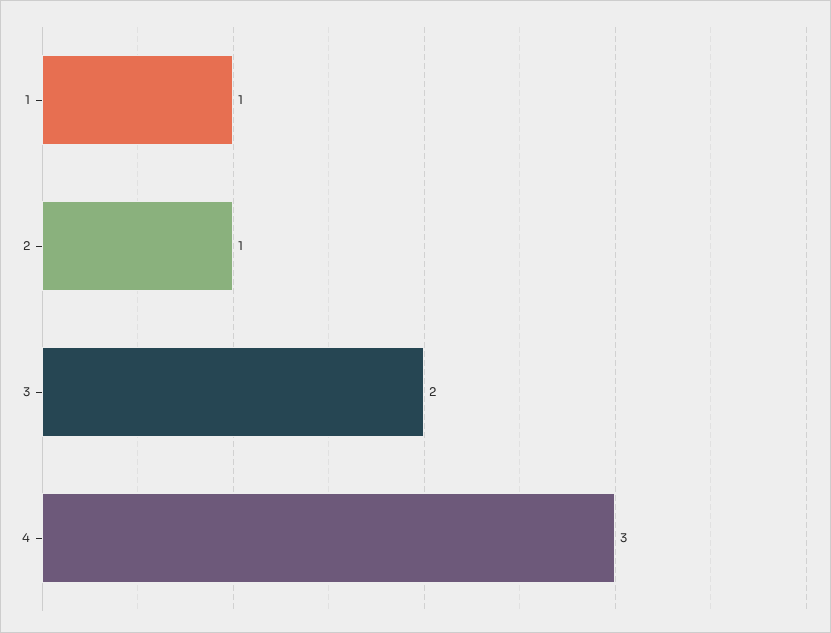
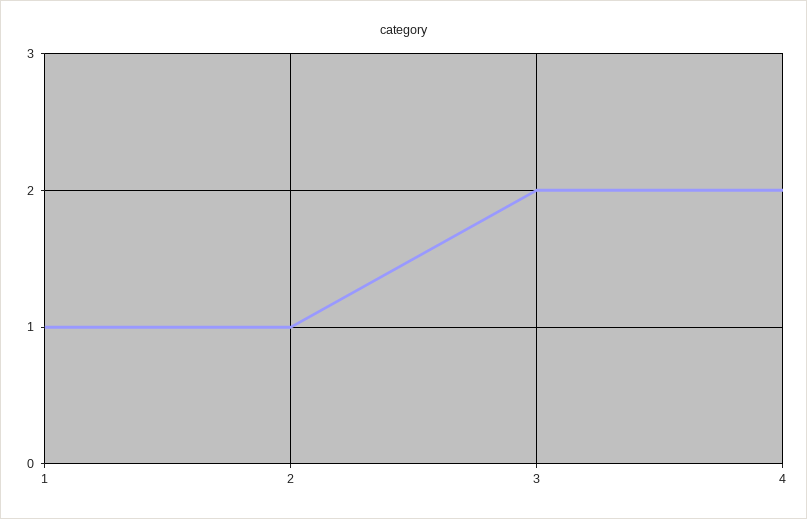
  {
    "1": 1,
    "2": 1,
    "3": 2,
-   "4": 3
+   "4": 2
  }

